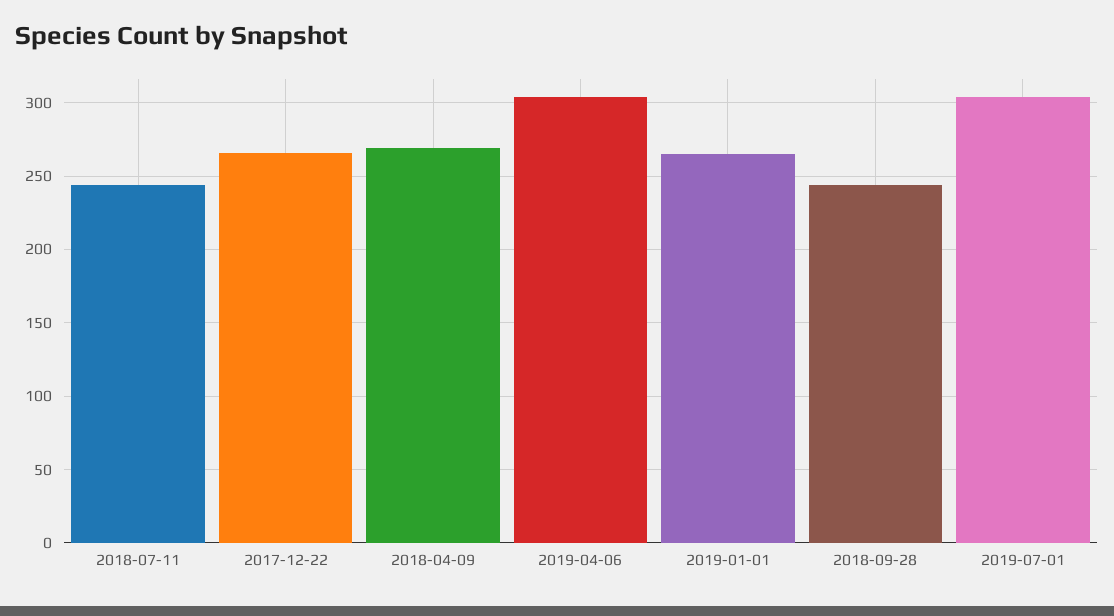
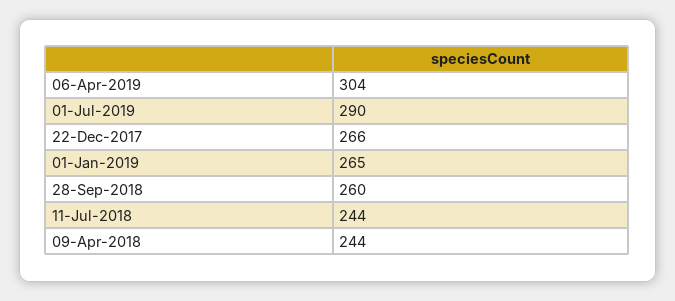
  {
    "2018-07-11": 244,
    "2017-12-22": 266,
-   "2018-04-09": 270,
+   "2018-04-09": 244,
    "2019-04-06": 304,
    "2019-01-01": 265,
-   "2018-09-28": 245,
+   "2018-09-28": 260,
-   "2019-07-01": 305
+   "2019-07-01": 290
  }

